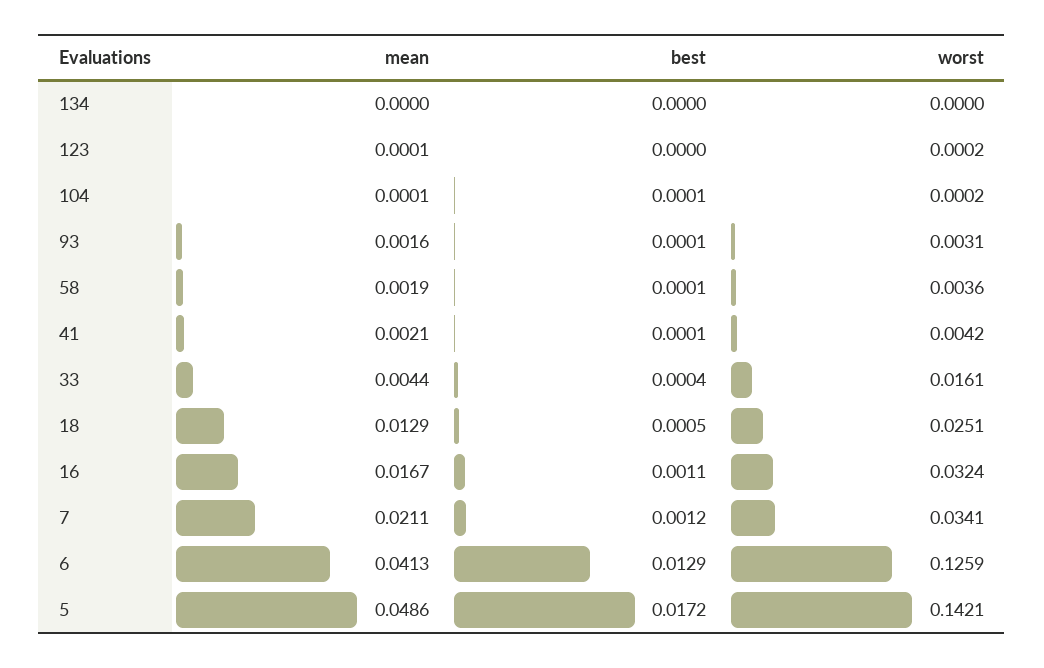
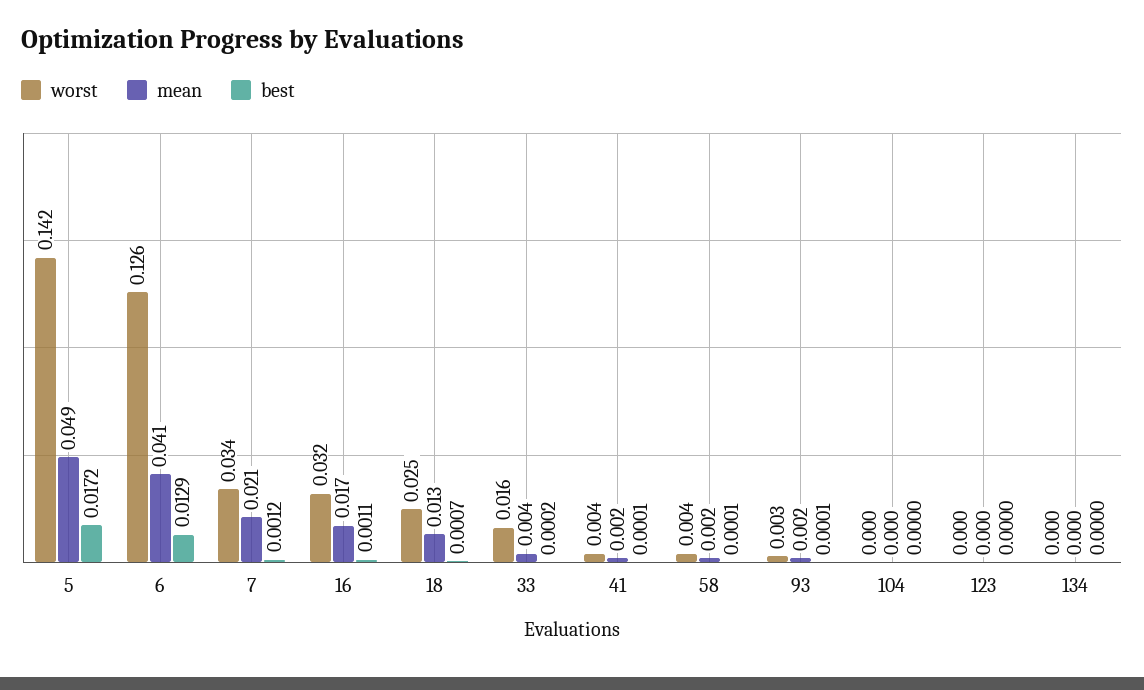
  {
    "mean": {
      "134": 0,
      "123": 0.0001,
      "104": 0.0001,
      "93": 0.0016,
      "58": 0.0019,
      "41": 0.0021,
      "33": 0.0044,
      "18": 0.0129,
      "16": 0.0167,
      "7": 0.0211,
      "6": 0.0413,
      "5": 0.0486
    },
    "best": {
      "134": 0,
      "123": 0,
-     "104": 0.0001,
+     "104": 0,
      "93": 0.0001,
      "58": 0.0001,
      "41": 0.0001,
-     "33": 0.0004,
+     "33": 0.0002,
-     "18": 0.0005,
+     "18": 0.0007,
      "16": 0.0011,
      "7": 0.0012,
      "6": 0.0129,
      "5": 0.0172
    },
    "worst": {
      "134": 0,
      "123": 0.0002,
      "104": 0.0002,
      "93": 0.0031,
      "58": 0.0036,
      "41": 0.0042,
      "33": 0.0161,
      "18": 0.0251,
      "16": 0.0324,
      "7": 0.0341,
      "6": 0.1259,
      "5": 0.1421
    }
  }

